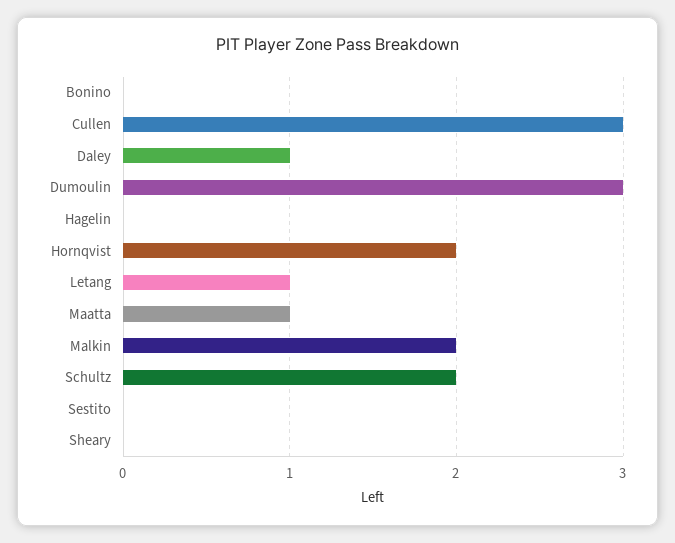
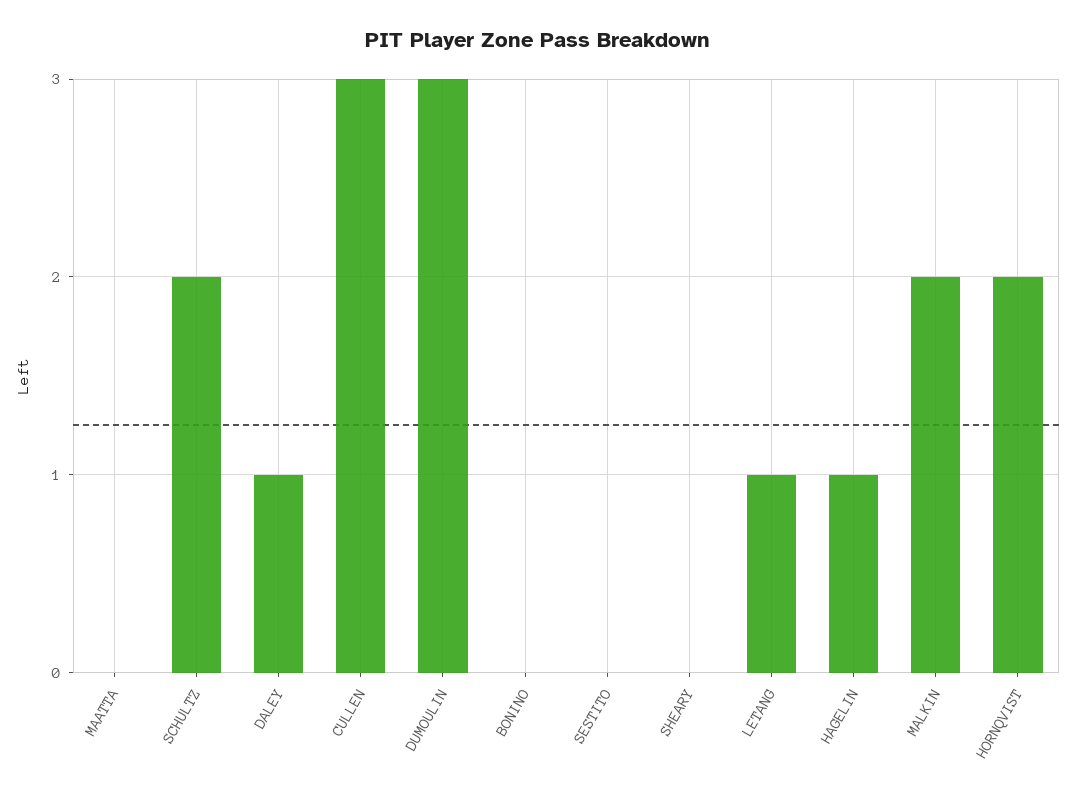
  {
    "Bonino": 0,
    "Cullen": 3,
    "Daley": 1,
    "Dumoulin": 3,
-   "Hagelin": 0,
+   "Hagelin": 1,
    "Hornqvist": 2,
    "Letang": 1,
-   "Maatta": 1,
+   "Maatta": 0,
    "Malkin": 2,
    "Schultz": 2,
    "Sestito": 0,
    "Sheary": 0
  }

